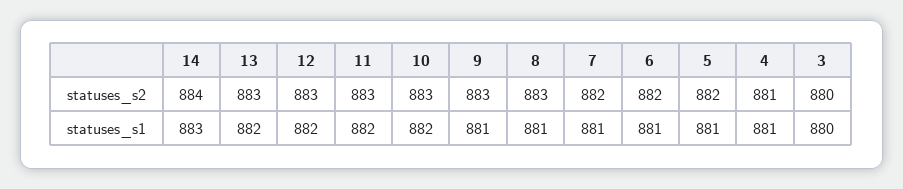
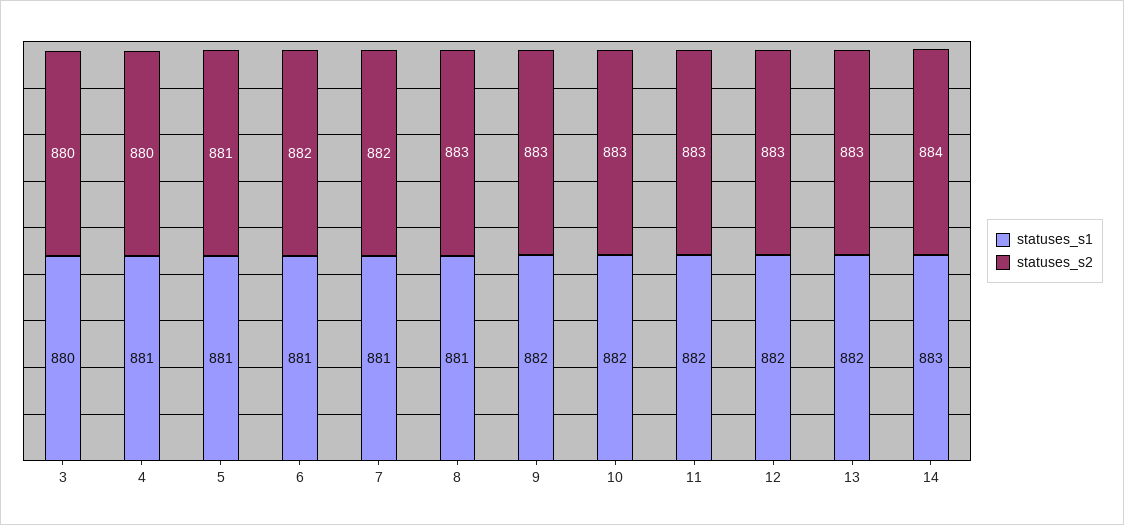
  {
    "statuses_s2": {
      "14": 884,
      "13": 883,
      "12": 883,
      "11": 883,
      "10": 883,
      "9": 883,
      "8": 883,
      "7": 882,
      "6": 882,
-     "5": 882,
+     "5": 881,
-     "4": 881,
+     "4": 880,
      "3": 880
    },
    "statuses_s1": {
      "14": 883,
      "13": 882,
      "12": 882,
      "11": 882,
      "10": 882,
-     "9": 881,
+     "9": 882,
      "8": 881,
      "7": 881,
      "6": 881,
      "5": 881,
      "4": 881,
      "3": 880
    }
  }

